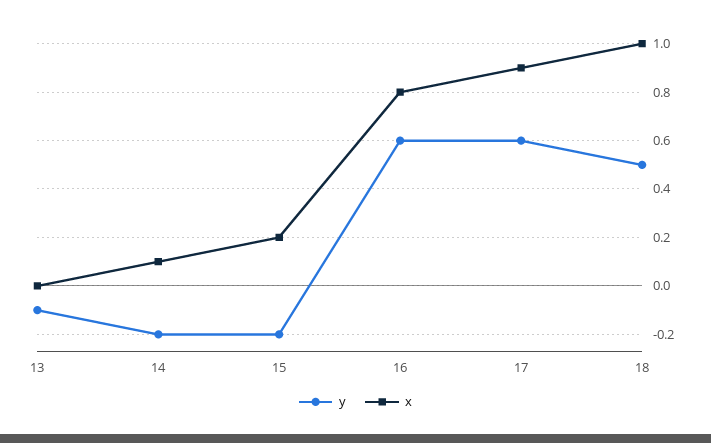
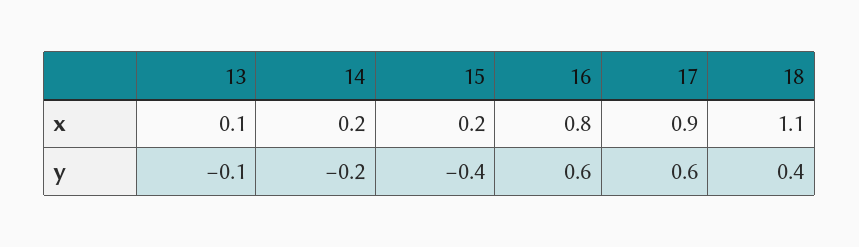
  {
    "y": {
      "13": -0.1,
      "14": -0.2,
-     "15": -0.2,
+     "15": -0.4,
      "16": 0.6,
      "17": 0.6,
-     "18": 0.5
+     "18": 0.4
    },
    "x": {
-     "13": 0,
+     "13": 0.1,
-     "14": 0.1,
+     "14": 0.2,
      "15": 0.2,
      "16": 0.8,
      "17": 0.9,
-     "18": 1
+     "18": 1.1
    }
  }

